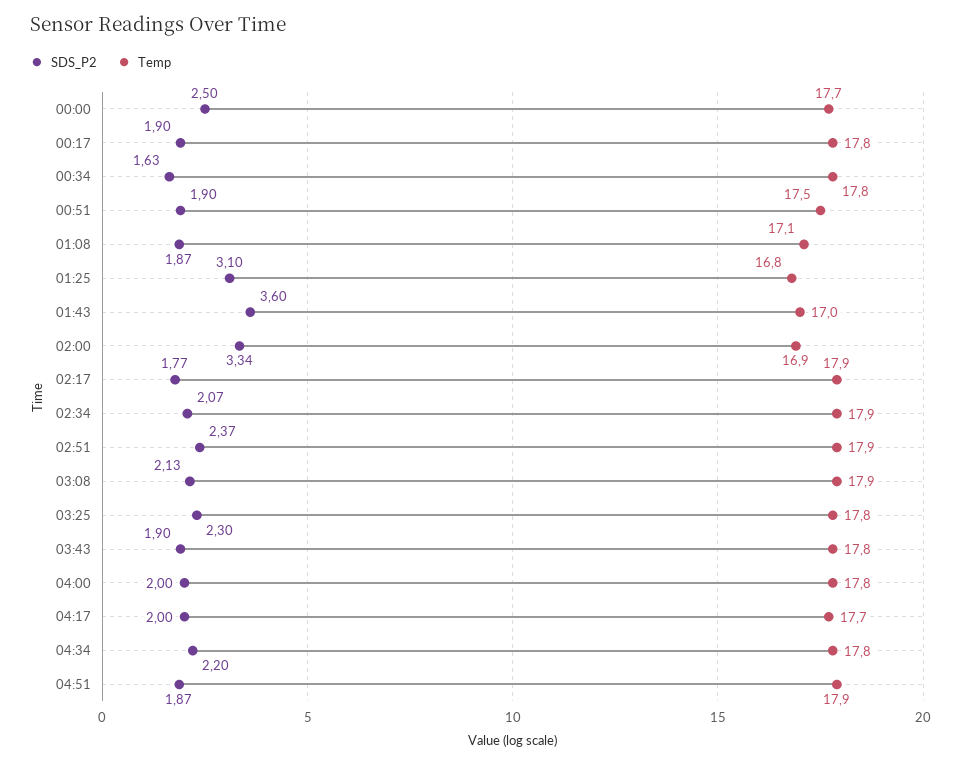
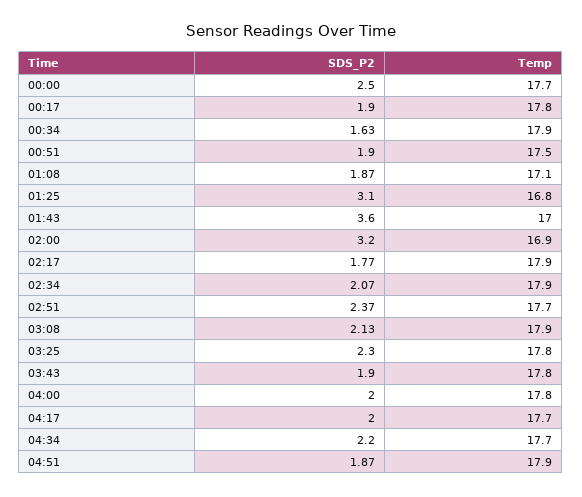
  {
    "SDS_P2": {
      "00:00": 2.5,
      "00:17": 1.9,
      "00:34": 1.63,
      "00:51": 1.9,
      "01:08": 1.87,
      "01:25": 3.1,
      "01:43": 3.6,
-     "02:00": 3.34,
+     "02:00": 3.2,
      "02:17": 1.77,
      "02:34": 2.07,
      "02:51": 2.37,
      "03:08": 2.13,
      "03:25": 2.3,
      "03:43": 1.9,
      "04:00": 2,
      "04:17": 2,
      "04:34": 2.2,
      "04:51": 1.87
    },
    "Temp": {
      "00:00": 17.7,
      "00:17": 17.8,
-     "00:34": 17.8,
+     "00:34": 17.9,
      "00:51": 17.5,
      "01:08": 17.1,
      "01:25": 16.8,
      "01:43": 17,
      "02:00": 16.9,
      "02:17": 17.9,
      "02:34": 17.9,
-     "02:51": 17.9,
+     "02:51": 17.7,
      "03:08": 17.9,
      "03:25": 17.8,
      "03:43": 17.8,
      "04:00": 17.8,
      "04:17": 17.7,
-     "04:34": 17.8,
+     "04:34": 17.7,
      "04:51": 17.9
    }
  }

